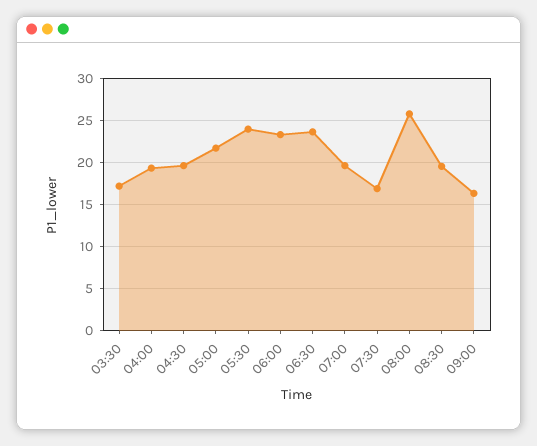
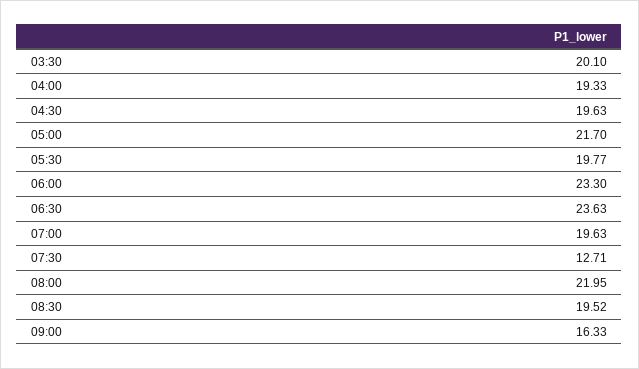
  {
-   "03:30": 17,
+   "03:30": 20.1,
    "04:00": 19.33,
    "04:30": 19.63,
    "05:00": 21.7,
-   "05:30": 24,
+   "05:30": 19.77,
    "06:00": 23.3,
    "06:30": 23.63,
    "07:00": 19.63,
-   "07:30": 17,
+   "07:30": 12.71,
-   "08:00": 26,
+   "08:00": 21.95,
    "08:30": 19.52,
    "09:00": 16.33
  }

